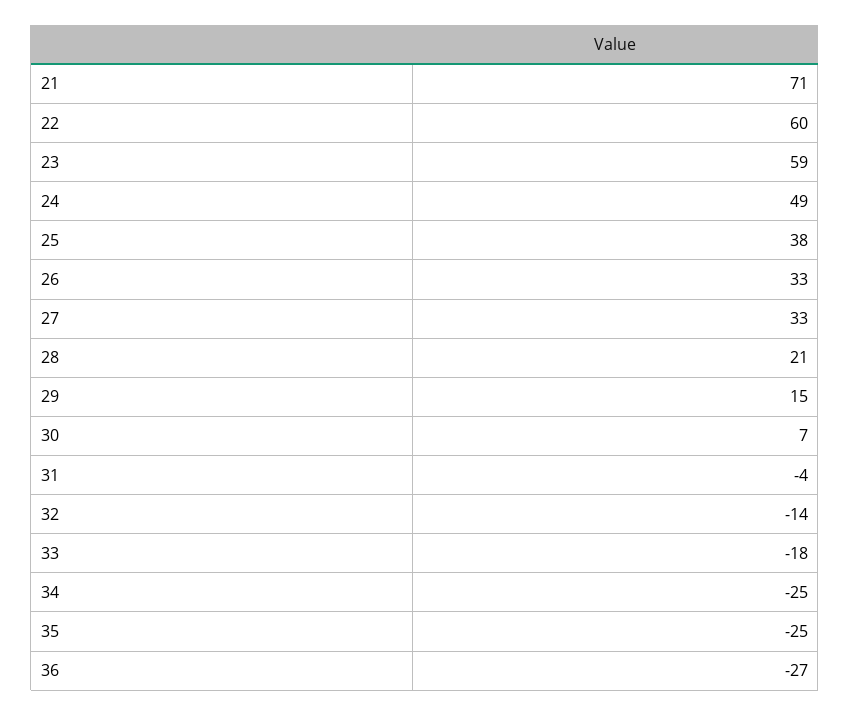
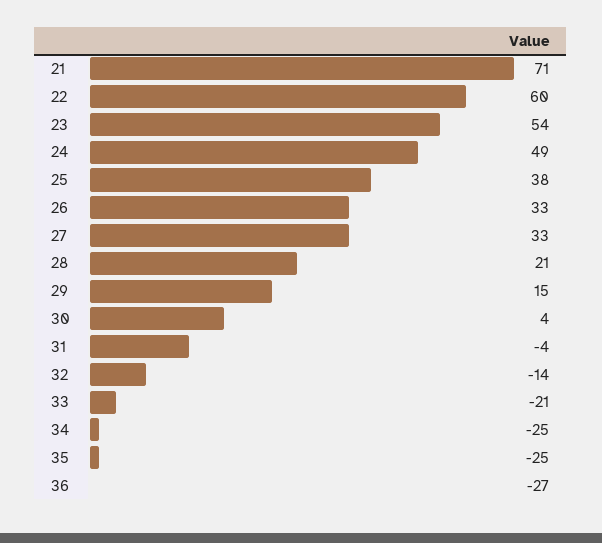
  {
    "21": 71,
    "22": 60,
-   "23": 59,
+   "23": 54,
    "24": 49,
    "25": 38,
    "26": 33,
    "27": 33,
    "28": 21,
    "29": 15,
-   "30": 7,
+   "30": 4,
    "31": -4,
    "32": -14,
-   "33": -18,
+   "33": -21,
    "34": -25,
    "35": -25,
    "36": -27
  }

